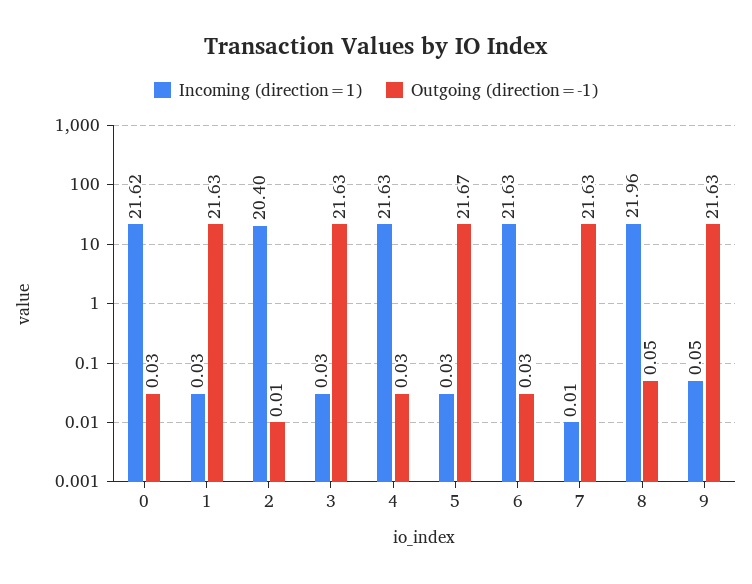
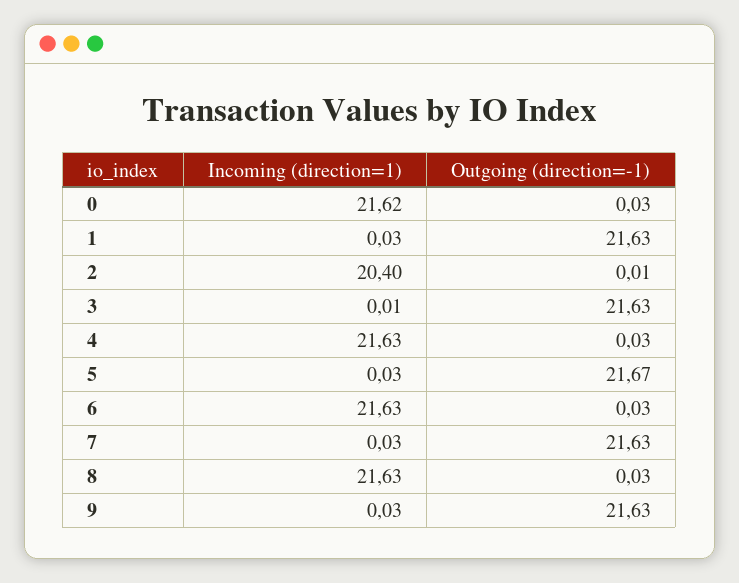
  {
    "Incoming (direction=1)": {
      "0": 21.62,
      "1": 0.03,
      "2": 20.4,
-     "3": 0.03,
+     "3": 0.01,
      "4": 21.63,
      "5": 0.03,
      "6": 21.63,
-     "7": 0.01,
+     "7": 0.03,
-     "8": 21.96,
+     "8": 21.63,
-     "9": 0.05
+     "9": 0.03
    },
    "Outgoing (direction=-1)": {
      "0": 0.03,
      "1": 21.63,
      "2": 0.01,
      "3": 21.63,
      "4": 0.03,
      "5": 21.67,
      "6": 0.03,
      "7": 21.63,
-     "8": 0.05,
+     "8": 0.03,
      "9": 21.63
    }
  }

